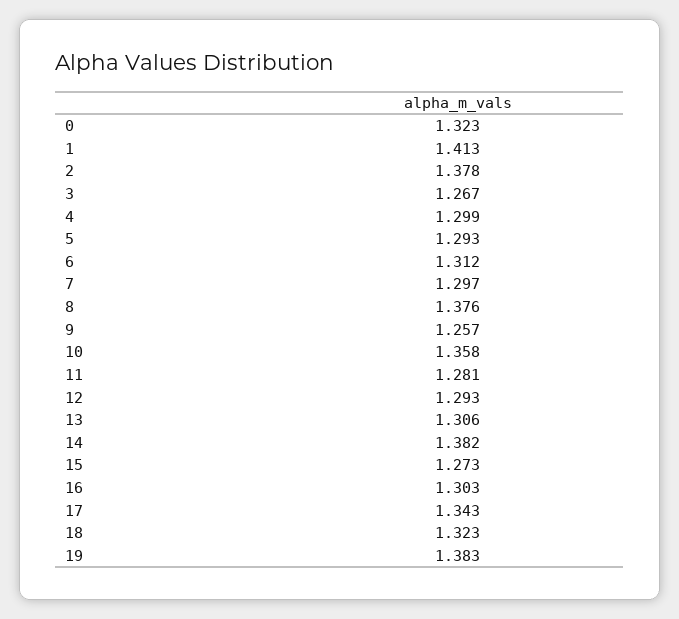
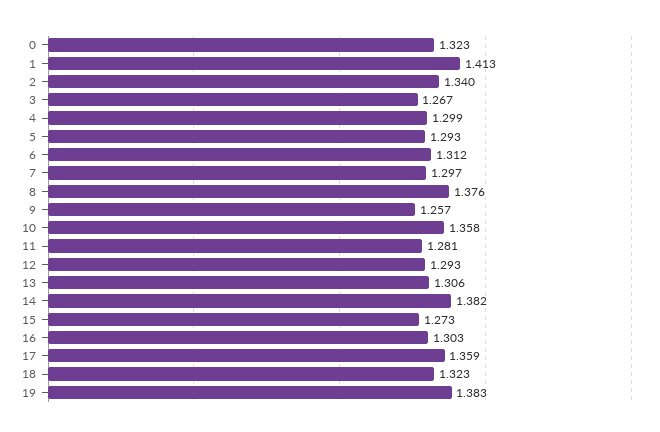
  {
    "0": 1.323,
    "1": 1.413,
-   "2": 1.378,
+   "2": 1.34,
    "3": 1.267,
    "4": 1.299,
    "5": 1.293,
    "6": 1.312,
    "7": 1.297,
    "8": 1.376,
    "9": 1.257,
    "10": 1.358,
    "11": 1.281,
    "12": 1.293,
    "13": 1.306,
    "14": 1.382,
    "15": 1.273,
    "16": 1.303,
-   "17": 1.343,
+   "17": 1.359,
    "18": 1.323,
    "19": 1.383
  }

